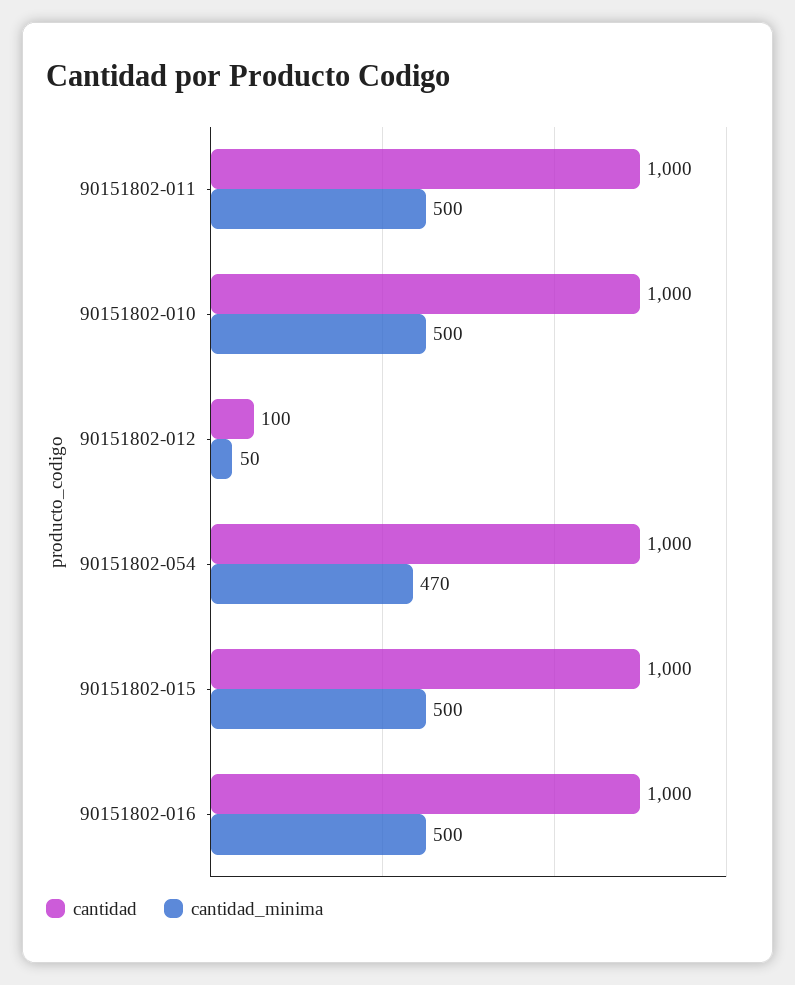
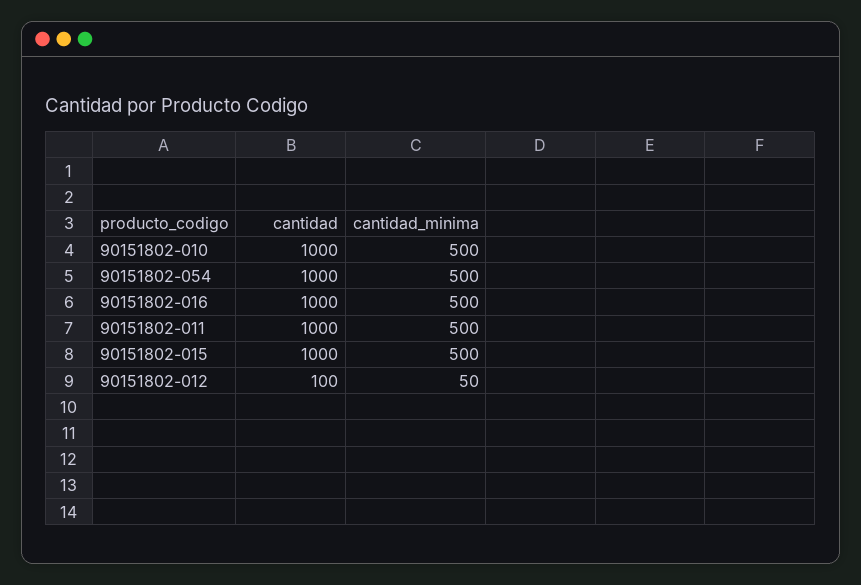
  {
    "cantidad": {
      "90151802-011": 1000,
      "90151802-010": 1000,
      "90151802-012": 100,
      "90151802-054": 1000,
      "90151802-015": 1000,
      "90151802-016": 1000
    },
    "cantidad_minima": {
      "90151802-011": 500,
      "90151802-010": 500,
      "90151802-012": 50,
-     "90151802-054": 470,
+     "90151802-054": 500,
      "90151802-015": 500,
      "90151802-016": 500
    }
  }

